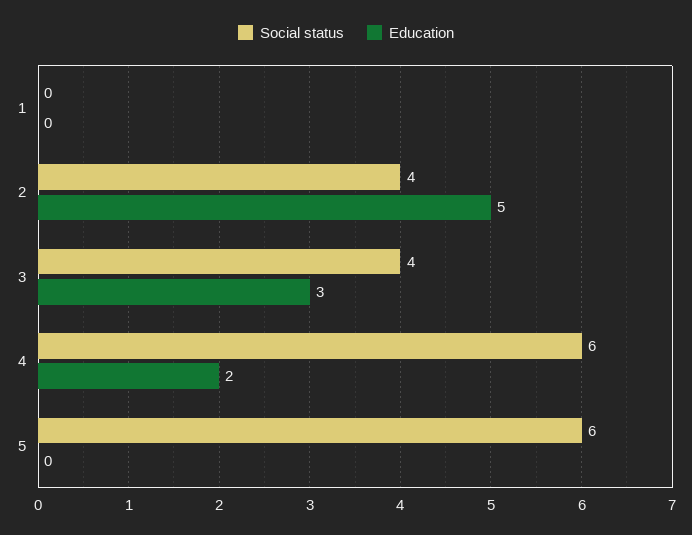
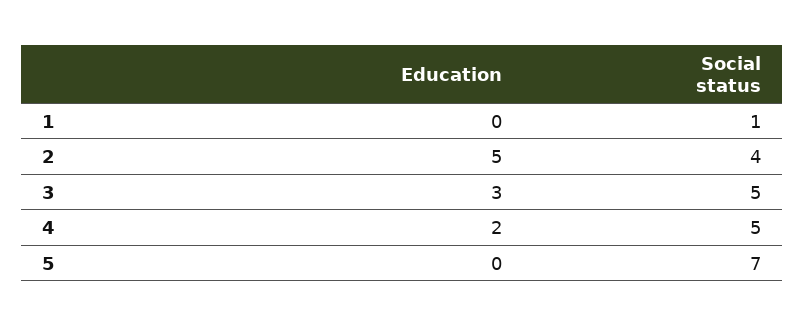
  {
    "Social status": {
-     "1": 0,
+     "1": 1,
      "2": 4,
-     "3": 4,
+     "3": 5,
-     "4": 6,
+     "4": 5,
-     "5": 6
+     "5": 7
    },
    "Education": {
      "1": 0,
      "2": 5,
      "3": 3,
      "4": 2,
      "5": 0
    }
  }

